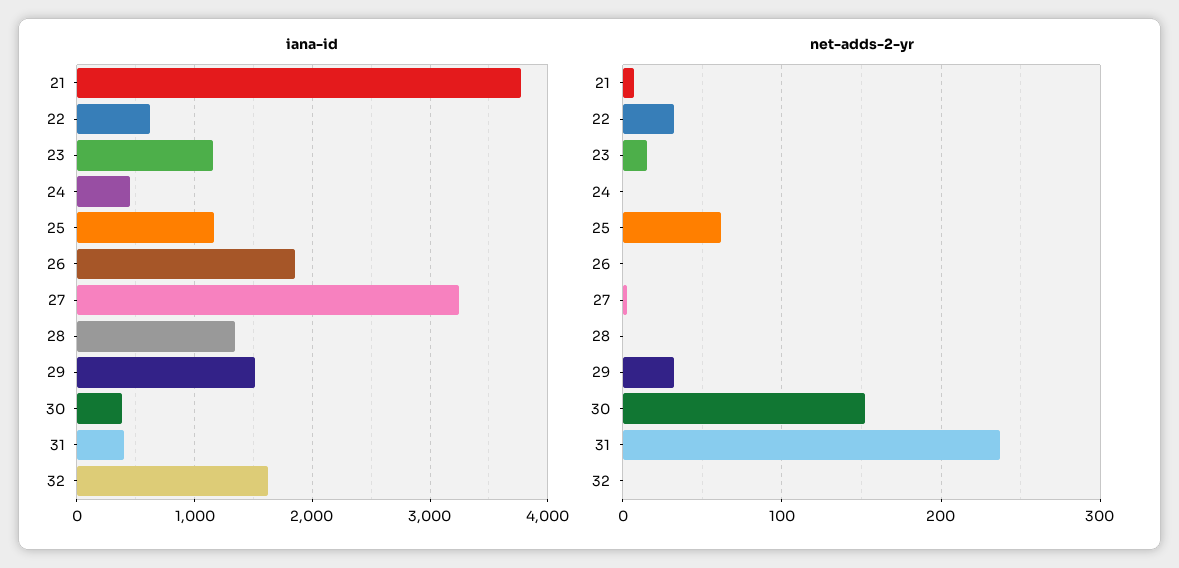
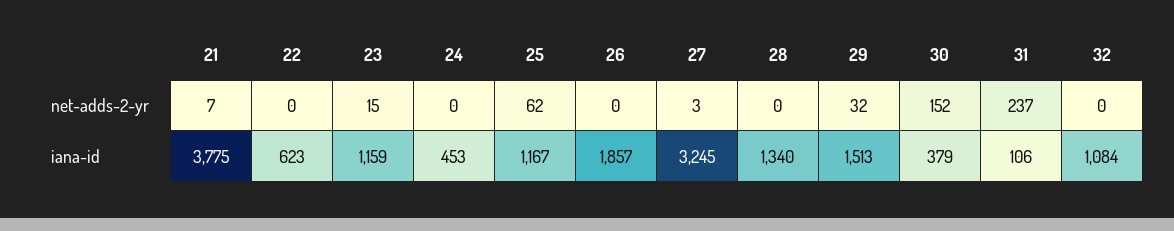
  {
    "iana-id": {
      "21": 3775,
      "22": 623,
      "23": 1159,
      "24": 453,
      "25": 1167,
      "26": 1857,
      "27": 3245,
      "28": 1340,
      "29": 1513,
      "30": 379,
-     "31": 400,
+     "31": 106,
-     "32": 1600
+     "32": 1084
    },
    "net-adds-2-yr": {
      "21": 7,
-     "22": 30,
+     "22": 0,
      "23": 15,
      "24": 0,
      "25": 62,
      "26": 0,
      "27": 3,
      "28": 0,
      "29": 32,
      "30": 152,
      "31": 237,
      "32": 0
    }
  }

